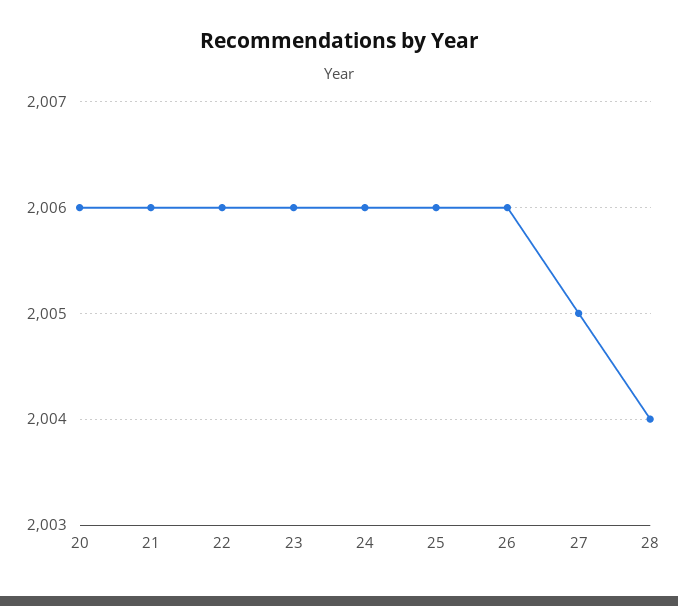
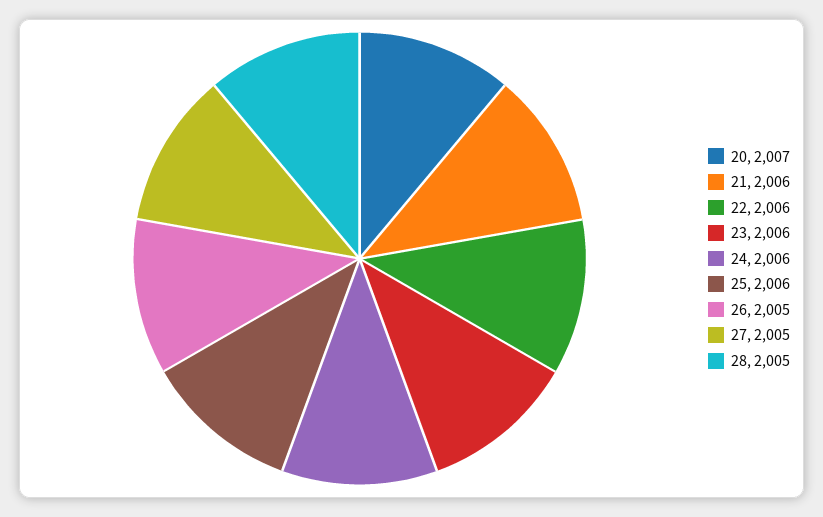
  {
-   "20": 2006,
+   "20": 2007,
    "21": 2006,
    "22": 2006,
    "23": 2006,
    "24": 2006,
    "25": 2006,
-   "26": 2006,
+   "26": 2005,
    "27": 2005,
-   "28": 2004
+   "28": 2005
  }

